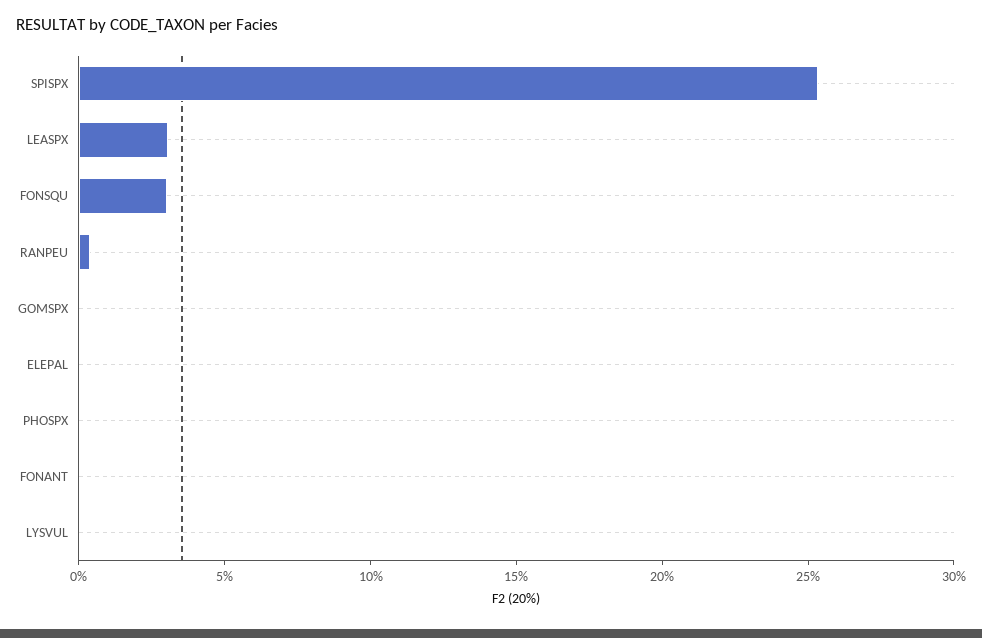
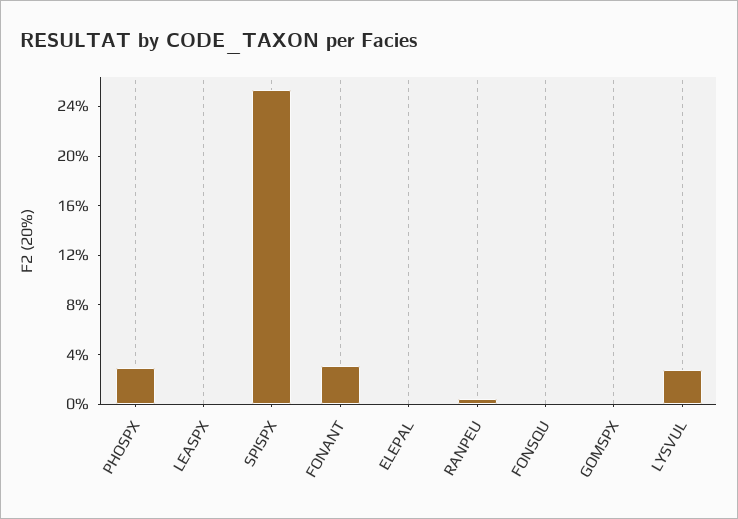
  {
    "SPISPX": 25,
-   "LEASPX": 3,
+   "LEASPX": 0,
-   "FONSQU": 3,
+   "FONSQU": 0,
    "RANPEU": 0,
    "GOMSPX": 0,
    "ELEPAL": 0,
-   "PHOSPX": 0,
+   "PHOSPX": 3,
-   "FONANT": 0,
+   "FONANT": 3,
-   "LYSVUL": 0
+   "LYSVUL": 3
  }

